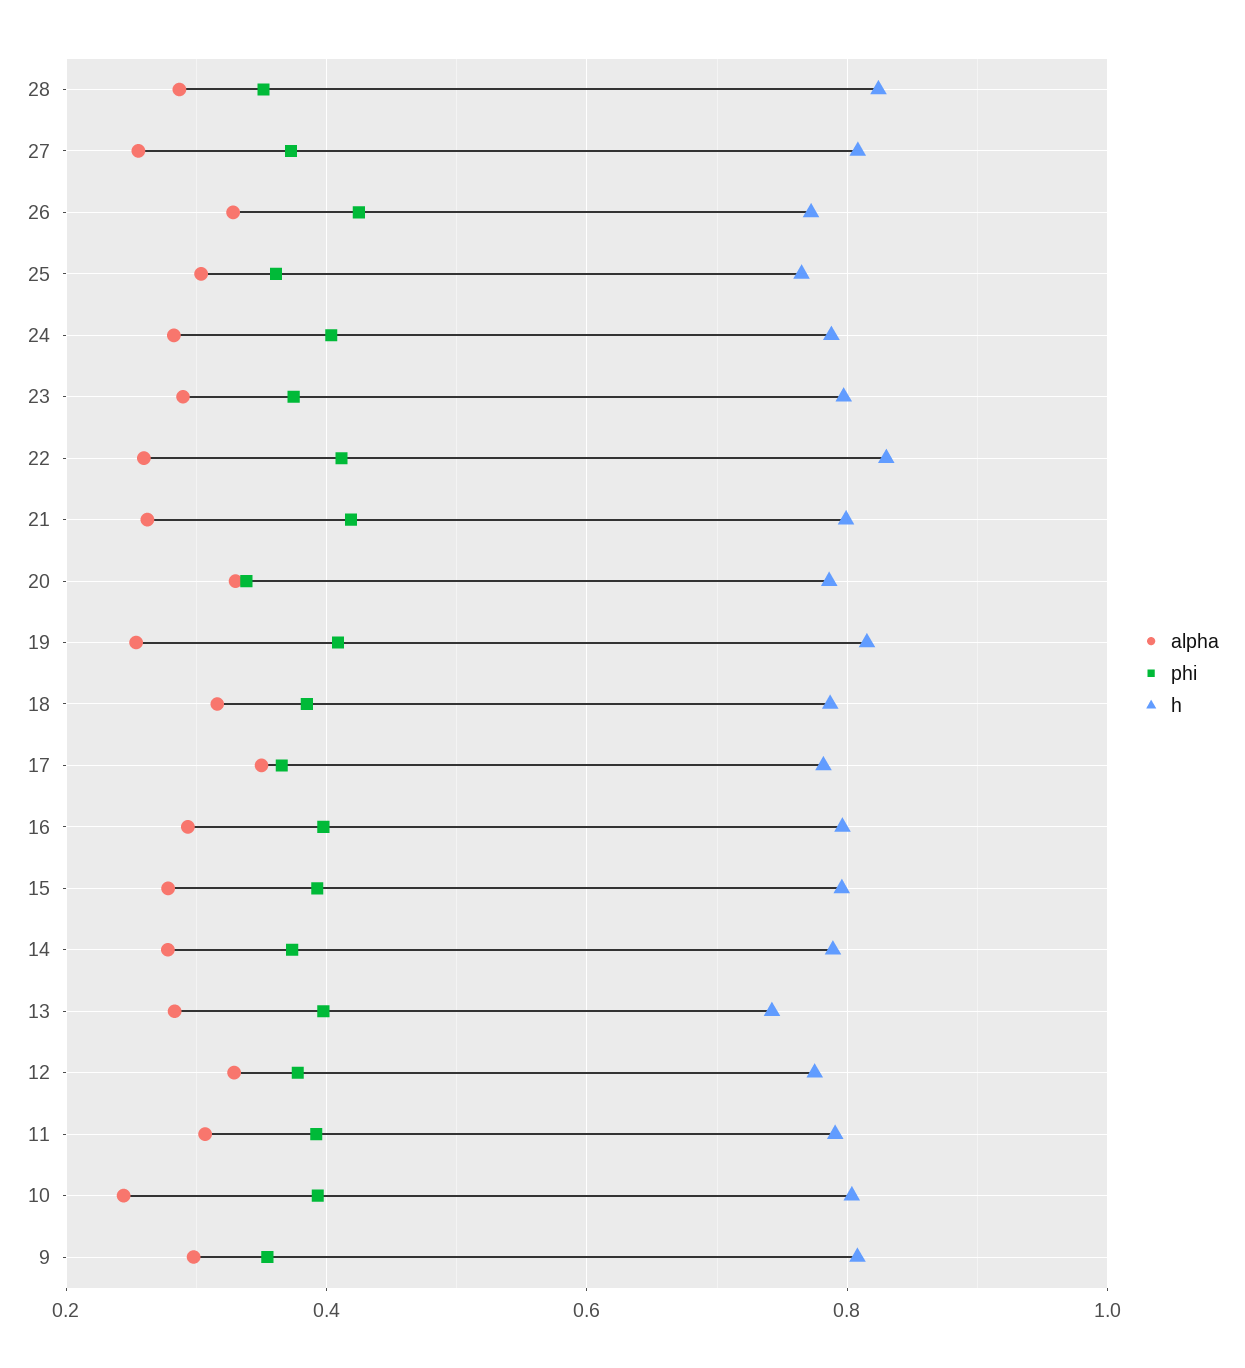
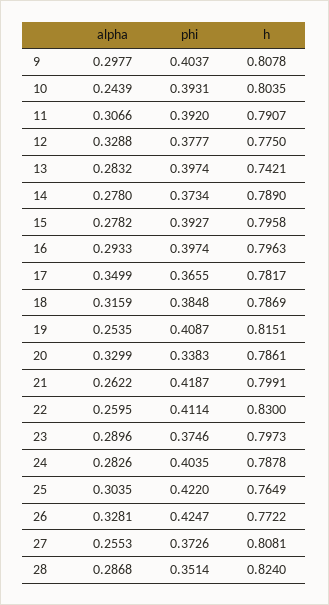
  {
    "alpha": {
      "28": 0.2868,
      "27": 0.2553,
      "26": 0.3281,
      "25": 0.3035,
      "24": 0.2826,
      "23": 0.2896,
      "22": 0.2595,
      "21": 0.2622,
      "20": 0.3299,
      "19": 0.2535,
      "18": 0.3159,
      "17": 0.3499,
      "16": 0.2933,
      "15": 0.2782,
      "14": 0.278,
      "13": 0.2832,
      "12": 0.3288,
      "11": 0.3066,
      "10": 0.2439,
      "9": 0.2977
    },
    "phi": {
      "28": 0.3514,
      "27": 0.3726,
      "26": 0.4247,
-     "25": 0.36,
+     "25": 0.422,
      "24": 0.4035,
      "23": 0.3746,
      "22": 0.4114,
      "21": 0.4187,
      "20": 0.3383,
      "19": 0.4087,
      "18": 0.3848,
      "17": 0.3655,
      "16": 0.3974,
      "15": 0.3927,
      "14": 0.3734,
      "13": 0.3974,
      "12": 0.3777,
      "11": 0.392,
      "10": 0.3931,
-     "9": 0.36
+     "9": 0.4037
    },
    "h": {
      "28": 0.824,
      "27": 0.8081,
      "26": 0.7722,
      "25": 0.7649,
      "24": 0.7878,
      "23": 0.7973,
      "22": 0.83,
      "21": 0.7991,
      "20": 0.7861,
      "19": 0.8151,
      "18": 0.7869,
      "17": 0.7817,
      "16": 0.7963,
      "15": 0.7958,
      "14": 0.789,
      "13": 0.7421,
      "12": 0.775,
      "11": 0.7907,
      "10": 0.8035,
      "9": 0.8078
    }
  }

